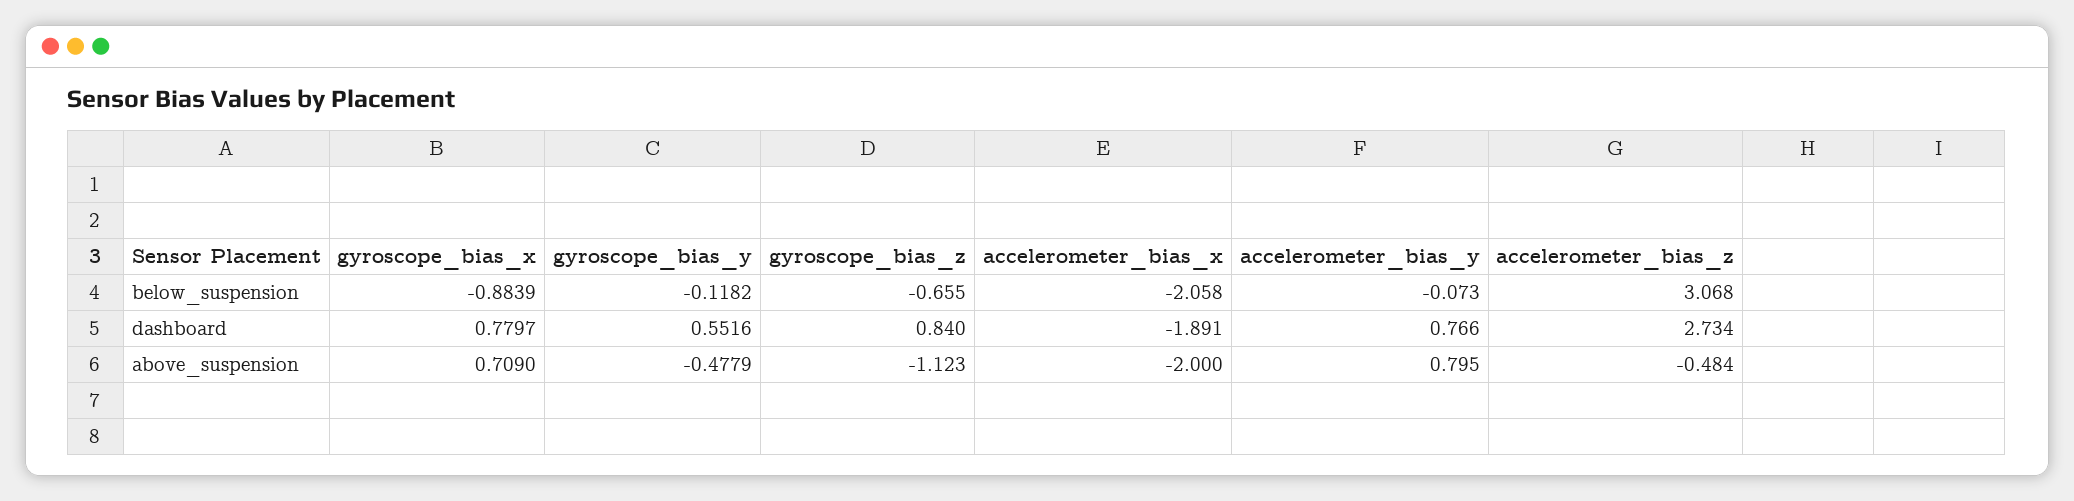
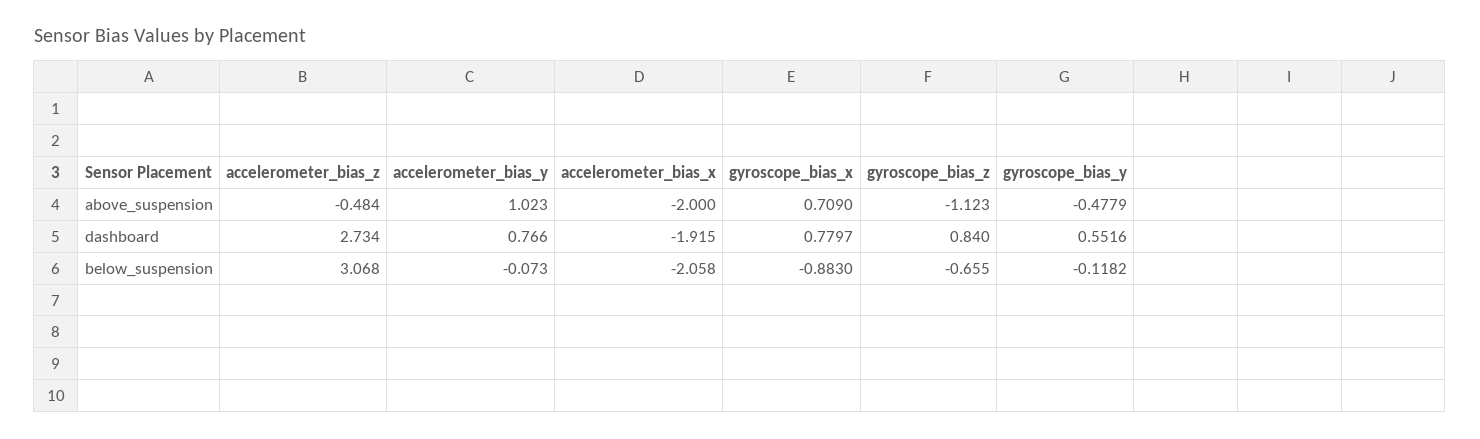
  {
    "gyroscope_bias_x": {
-     "below_suspension": -0.8839,
+     "below_suspension": -0.883,
      "dashboard": 0.7797,
      "above_suspension": 0.709
    },
    "gyroscope_bias_y": {
      "below_suspension": -0.1182,
      "dashboard": 0.5516,
      "above_suspension": -0.4779
    },
    "gyroscope_bias_z": {
      "below_suspension": -0.655,
      "dashboard": 0.84,
      "above_suspension": -1.123
    },
    "accelerometer_bias_x": {
      "below_suspension": -2.058,
-     "dashboard": -1.891,
+     "dashboard": -1.915,
      "above_suspension": -2
    },
    "accelerometer_bias_y": {
      "below_suspension": -0.073,
      "dashboard": 0.766,
-     "above_suspension": 0.795
+     "above_suspension": 1.023
    },
    "accelerometer_bias_z": {
      "below_suspension": 3.068,
      "dashboard": 2.734,
      "above_suspension": -0.484
    }
  }

